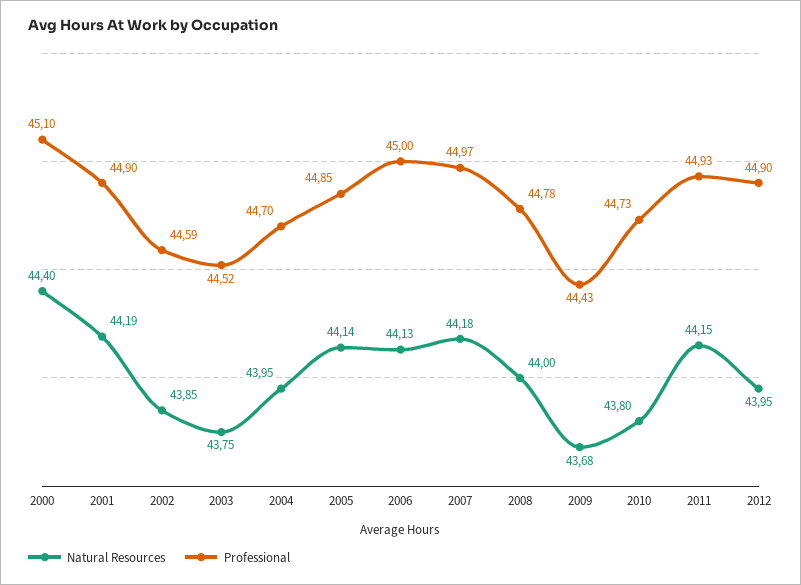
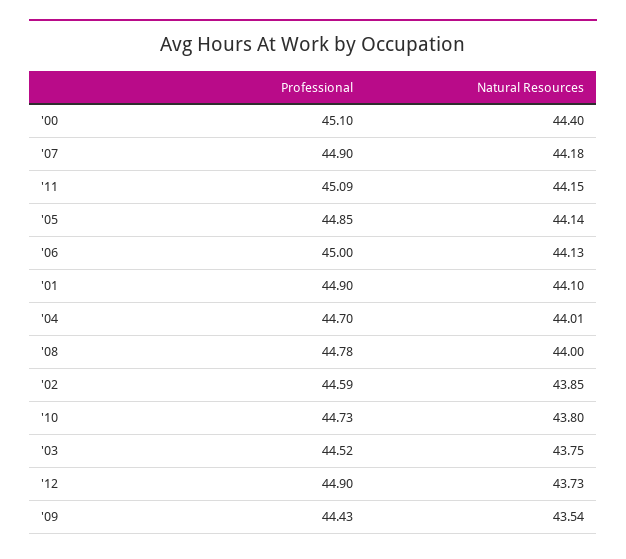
  {
    "Natural Resources": {
      "2000": 44.4,
-     "2001": 44.19,
+     "2001": 44.1,
      "2002": 43.85,
      "2003": 43.75,
-     "2004": 43.95,
+     "2004": 44.01,
      "2005": 44.14,
      "2006": 44.13,
      "2007": 44.18,
      "2008": 44,
-     "2009": 43.68,
+     "2009": 43.54,
      "2010": 43.8,
      "2011": 44.15,
-     "2012": 43.95
+     "2012": 43.73
    },
    "Professional": {
      "2000": 45.1,
      "2001": 44.9,
      "2002": 44.59,
      "2003": 44.52,
      "2004": 44.7,
      "2005": 44.85,
      "2006": 45,
-     "2007": 44.97,
+     "2007": 44.9,
      "2008": 44.78,
      "2009": 44.43,
      "2010": 44.73,
-     "2011": 44.93,
+     "2011": 45.09,
      "2012": 44.9
    }
  }

